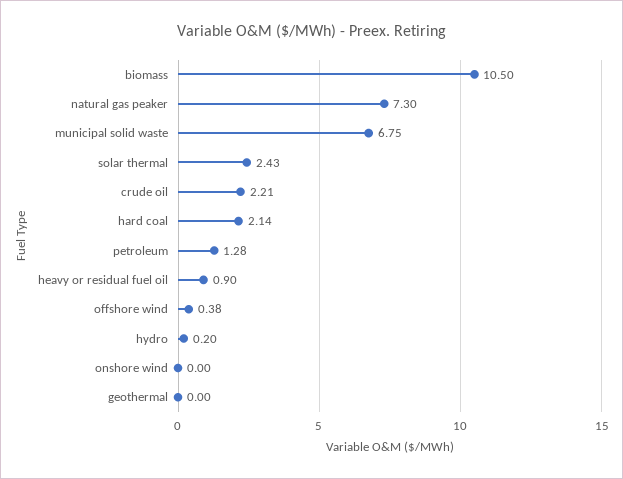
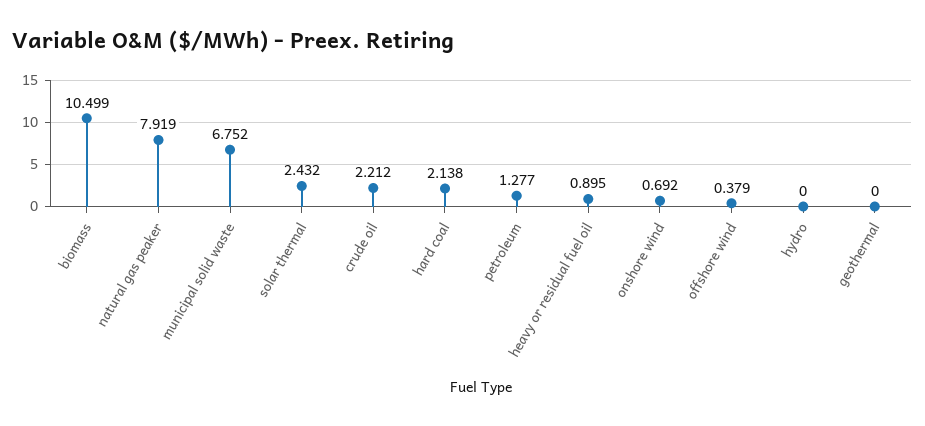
  {
    "biomass": 10.499,
-   "natural gas peaker": 7.3,
+   "natural gas peaker": 7.919,
    "municipal solid waste": 6.752,
    "solar thermal": 2.432,
    "crude oil": 2.212,
    "hard coal": 2.138,
    "petroleum": 1.277,
    "heavy or residual fuel oil": 0.895,
    "offshore wind": 0.379,
-   "hydro": 0.2,
+   "hydro": 0,
-   "onshore wind": 0,
+   "onshore wind": 0.692,
    "geothermal": 0
  }

